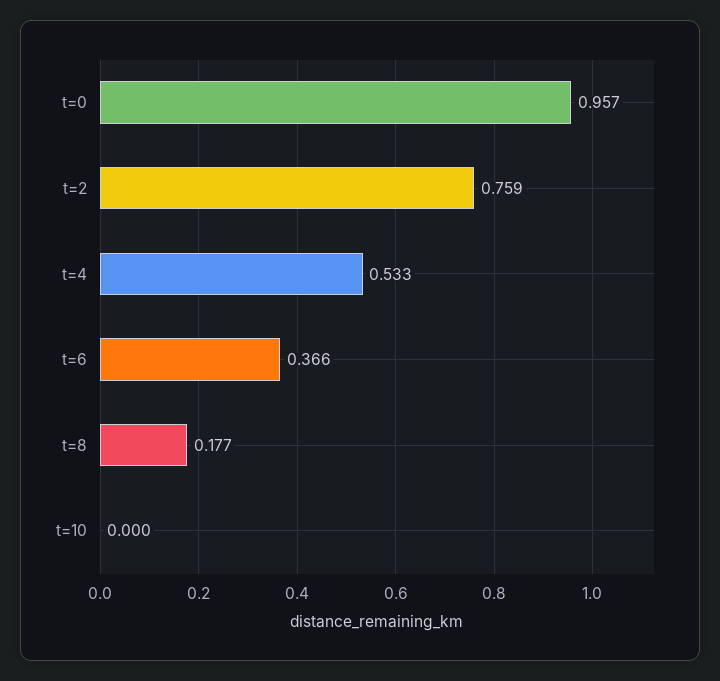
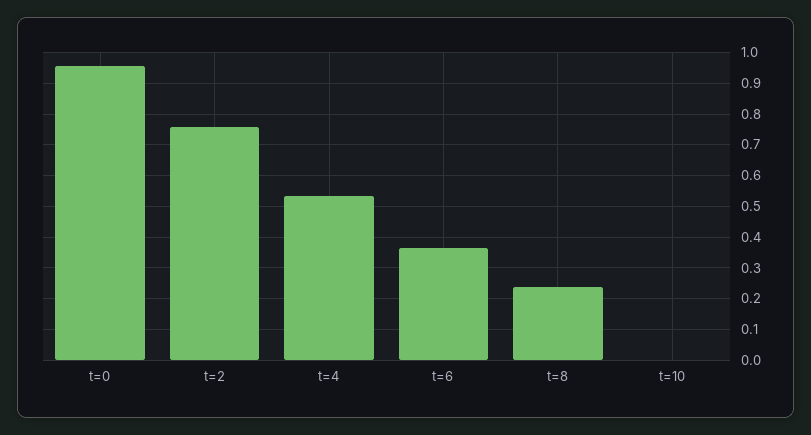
  {
    "t=0": 0.957,
    "t=2": 0.759,
    "t=4": 0.533,
    "t=6": 0.366,
-   "t=8": 0.177,
+   "t=8": 0.24,
    "t=10": 0
  }

